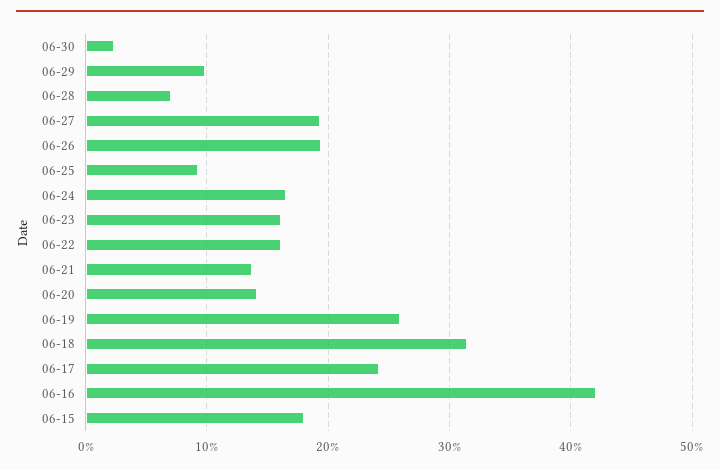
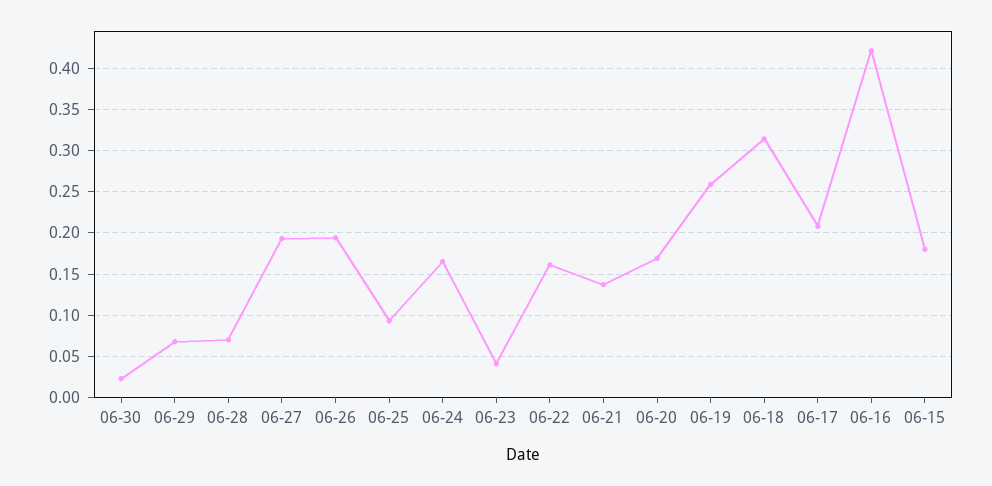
  {
    "06-30": 0.02,
-   "06-29": 0.1,
+   "06-29": 0.07,
    "06-28": 0.07,
    "06-27": 0.19,
    "06-26": 0.19,
    "06-25": 0.09,
    "06-24": 0.17,
-   "06-23": 0.16,
+   "06-23": 0.04,
    "06-22": 0.16,
    "06-21": 0.14,
-   "06-20": 0.14,
+   "06-20": 0.17,
    "06-19": 0.26,
    "06-18": 0.31,
-   "06-17": 0.24,
+   "06-17": 0.21,
    "06-16": 0.42,
    "06-15": 0.18
  }

